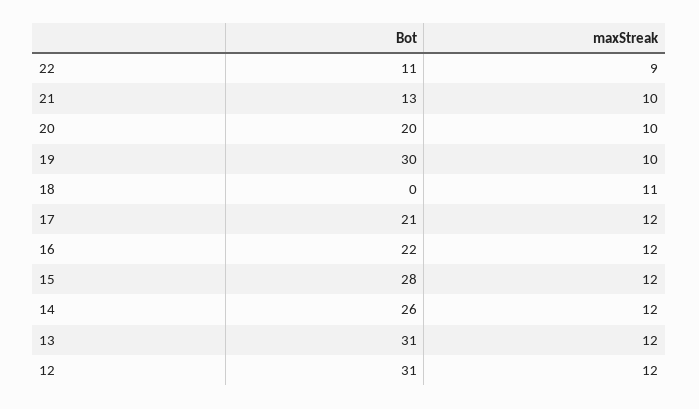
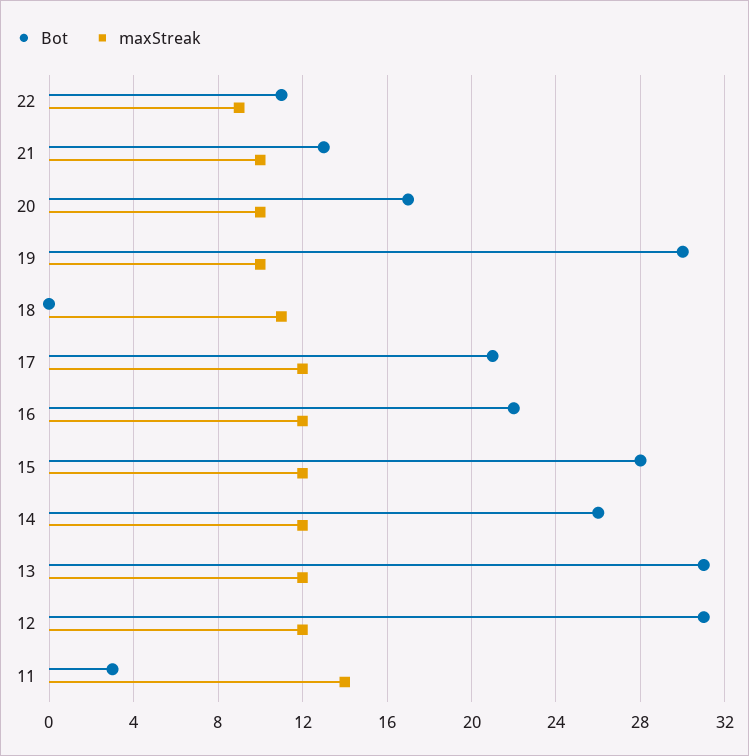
  {
    "Bot": {
      "22": 11,
      "21": 13,
-     "20": 20,
+     "20": 17,
      "19": 30,
      "18": 0,
      "17": 21,
      "16": 22,
      "15": 28,
      "14": 26,
      "13": 31,
-     "12": 31
+     "12": 31,
+     "11": 3
    },
    "maxStreak": {
      "22": 9,
      "21": 10,
      "20": 10,
      "19": 10,
      "18": 11,
      "17": 12,
      "16": 12,
      "15": 12,
      "14": 12,
      "13": 12,
-     "12": 12
+     "12": 12,
+     "11": 14
    }
  }

